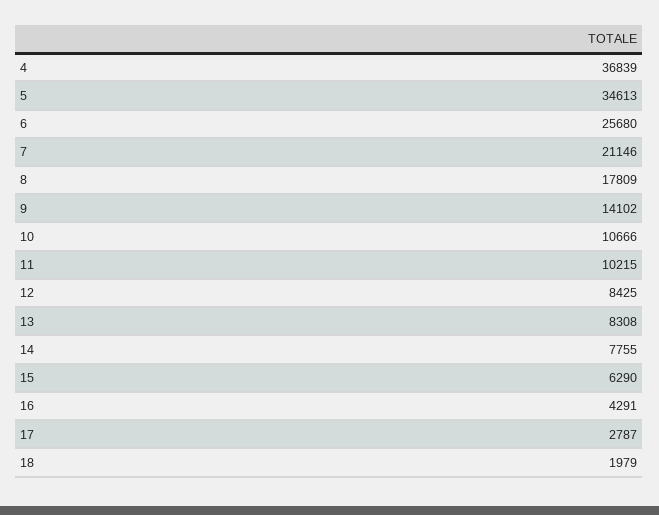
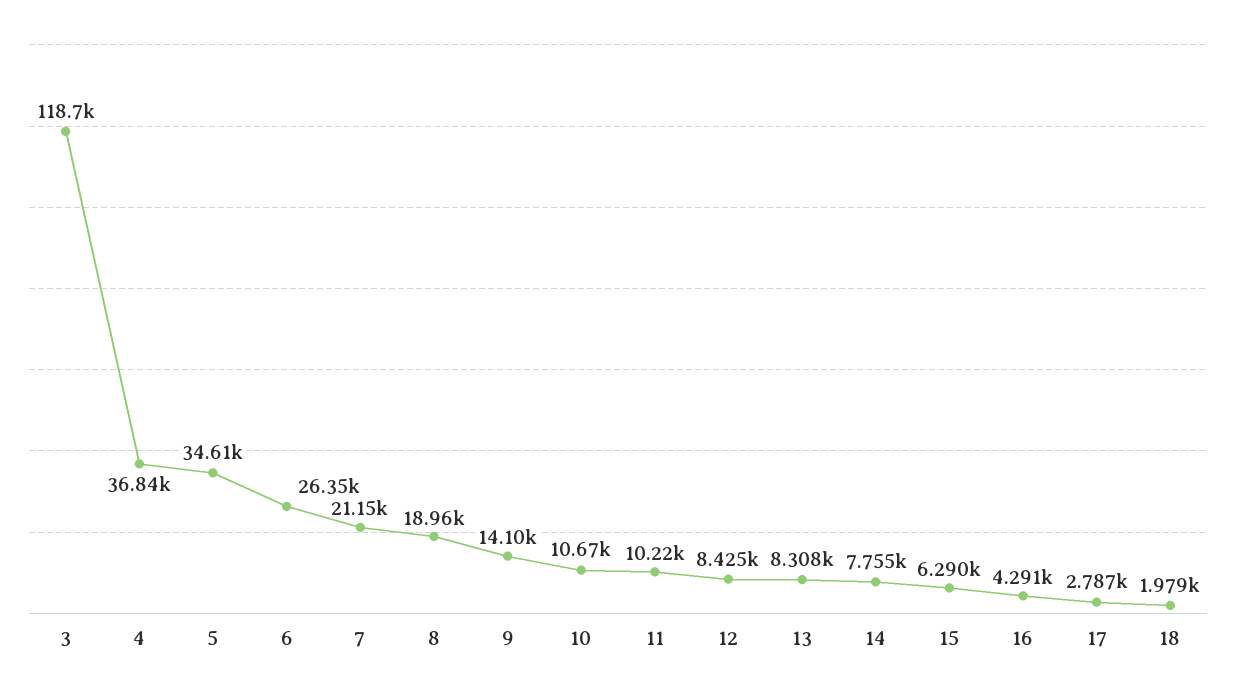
  {
    "4": 36839,
    "5": 34613,
-   "6": 25680,
+   "6": 26350,
    "7": 21146,
-   "8": 17809,
+   "8": 18960,
    "9": 14102,
    "10": 10666,
    "11": 10215,
    "12": 8425,
    "13": 8308,
    "14": 7755,
    "15": 6290,
    "16": 4291,
    "17": 2787,
-   "18": 1979
+   "18": 1979,
+   "3": 118700
  }

